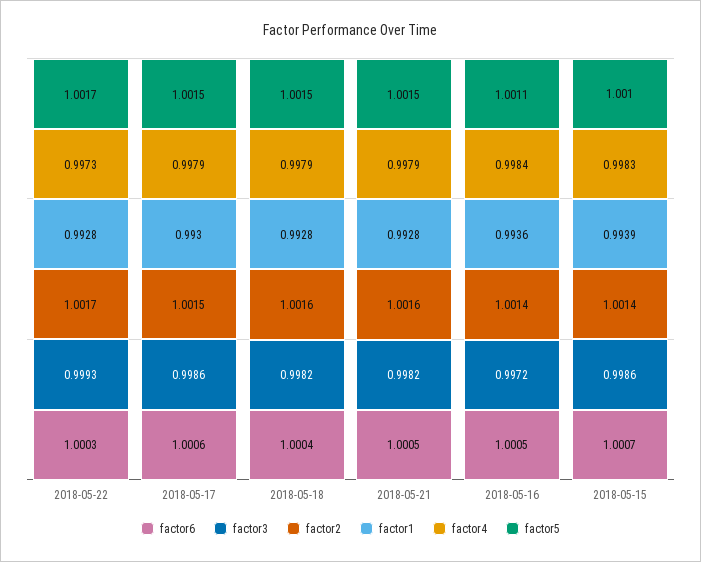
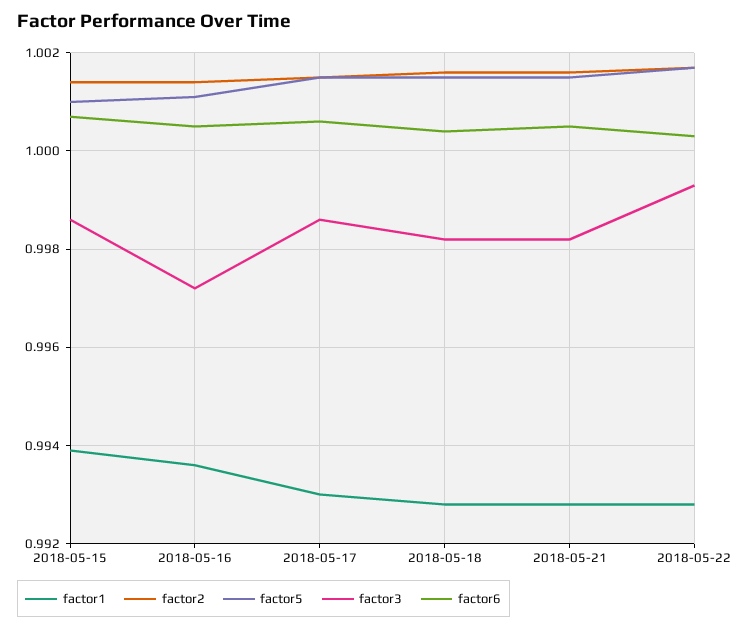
  {
    "factor6": {
      "2018-05-22": 1.0003,
      "2018-05-17": 1.0006,
      "2018-05-18": 1.0004,
      "2018-05-21": 1.0005,
      "2018-05-16": 1.0005,
      "2018-05-15": 1.0007
    },
    "factor3": {
      "2018-05-22": 0.9993,
      "2018-05-17": 0.9986,
      "2018-05-18": 0.9982,
      "2018-05-21": 0.9982,
      "2018-05-16": 0.9972,
      "2018-05-15": 0.9986
    },
    "factor2": {
      "2018-05-22": 1.0017,
      "2018-05-17": 1.0015,
      "2018-05-18": 1.0016,
      "2018-05-21": 1.0016,
      "2018-05-16": 1.0014,
      "2018-05-15": 1.0014
    },
    "factor1": {
      "2018-05-22": 0.9928,
      "2018-05-17": 0.993,
      "2018-05-18": 0.9928,
      "2018-05-21": 0.9928,
      "2018-05-16": 0.9936,
      "2018-05-15": 0.9939
    },
-   "factor4": {
-     "2018-05-22": 0.9973,
-     "2018-05-17": 0.9979,
-     "2018-05-18": 0.9979,
-     "2018-05-21": 0.9979,
-     "2018-05-16": 0.9984,
-     "2018-05-15": 0.9983
-   },
    "factor5": {
      "2018-05-22": 1.0017,
      "2018-05-17": 1.0015,
      "2018-05-18": 1.0015,
      "2018-05-21": 1.0015,
      "2018-05-16": 1.0011,
      "2018-05-15": 1.001
    }
  }

